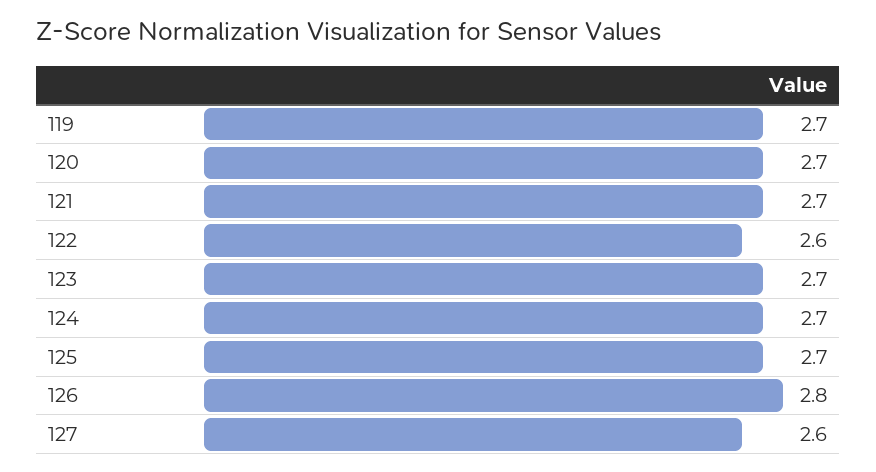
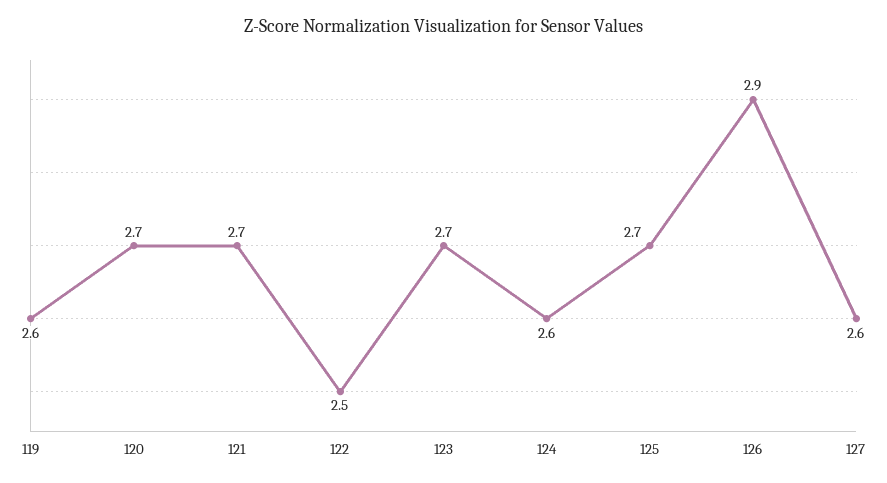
  {
-   "119": 2.7,
+   "119": 2.6,
    "120": 2.7,
    "121": 2.7,
-   "122": 2.6,
+   "122": 2.5,
    "123": 2.7,
-   "124": 2.7,
+   "124": 2.6,
    "125": 2.7,
-   "126": 2.8,
+   "126": 2.9,
    "127": 2.6
  }

